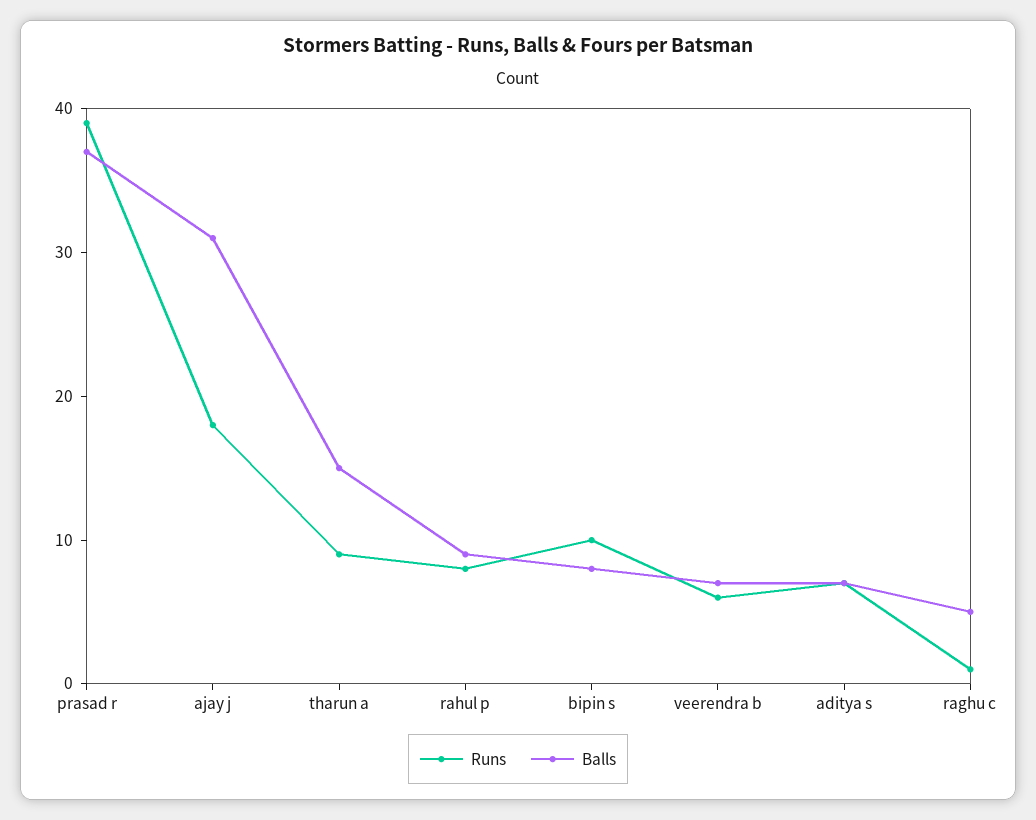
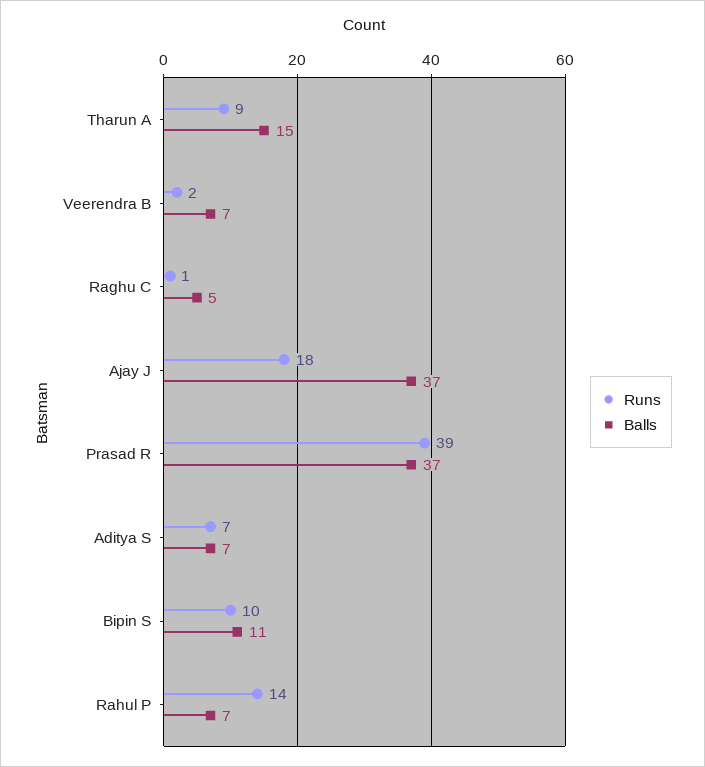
  {
    "Runs": {
      "prasad r": 39,
      "ajay j": 18,
      "tharun a": 9,
-     "rahul p": 8,
+     "rahul p": 14,
      "bipin s": 10,
-     "veerendra b": 6,
+     "veerendra b": 2,
      "aditya s": 7,
      "raghu c": 1
    },
    "Balls": {
      "prasad r": 37,
-     "ajay j": 31,
+     "ajay j": 37,
      "tharun a": 15,
-     "rahul p": 9,
+     "rahul p": 7,
-     "bipin s": 8,
+     "bipin s": 11,
      "veerendra b": 7,
      "aditya s": 7,
      "raghu c": 5
    }
  }

